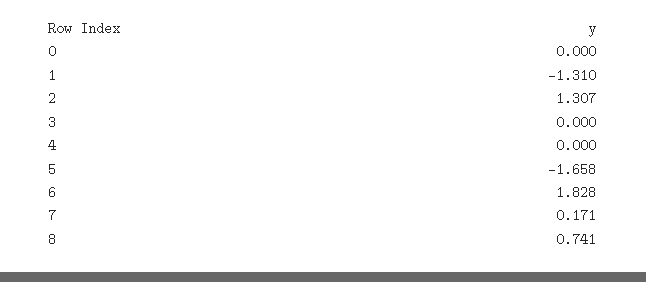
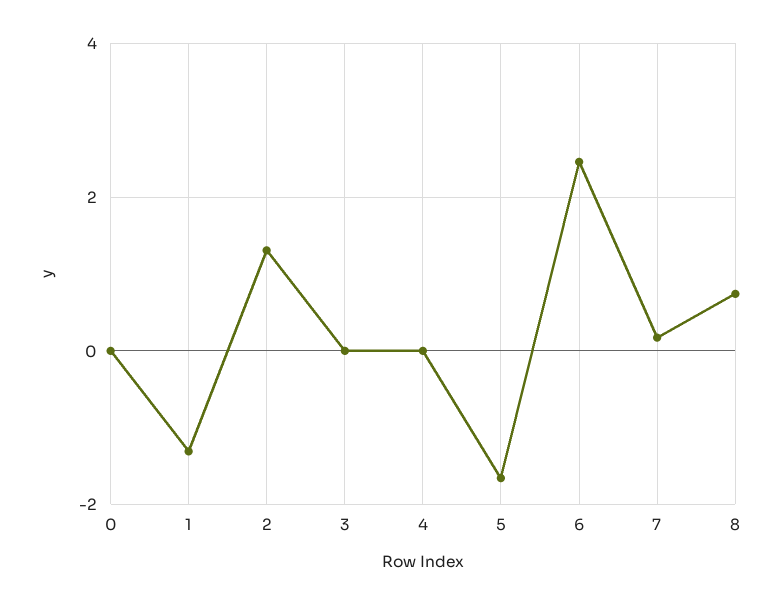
  {
    "0": 0,
    "1": -1.31,
    "2": 1.307,
    "3": 0,
    "4": 0,
    "5": -1.658,
-   "6": 1.828,
+   "6": 2.4,
    "7": 0.171,
    "8": 0.741
  }

